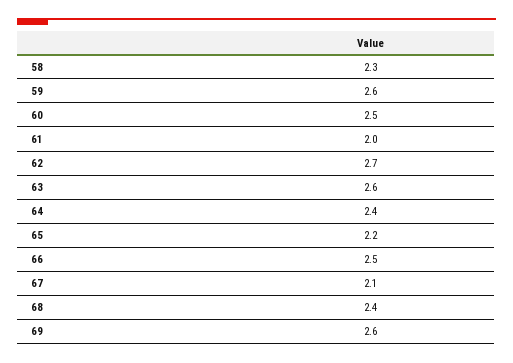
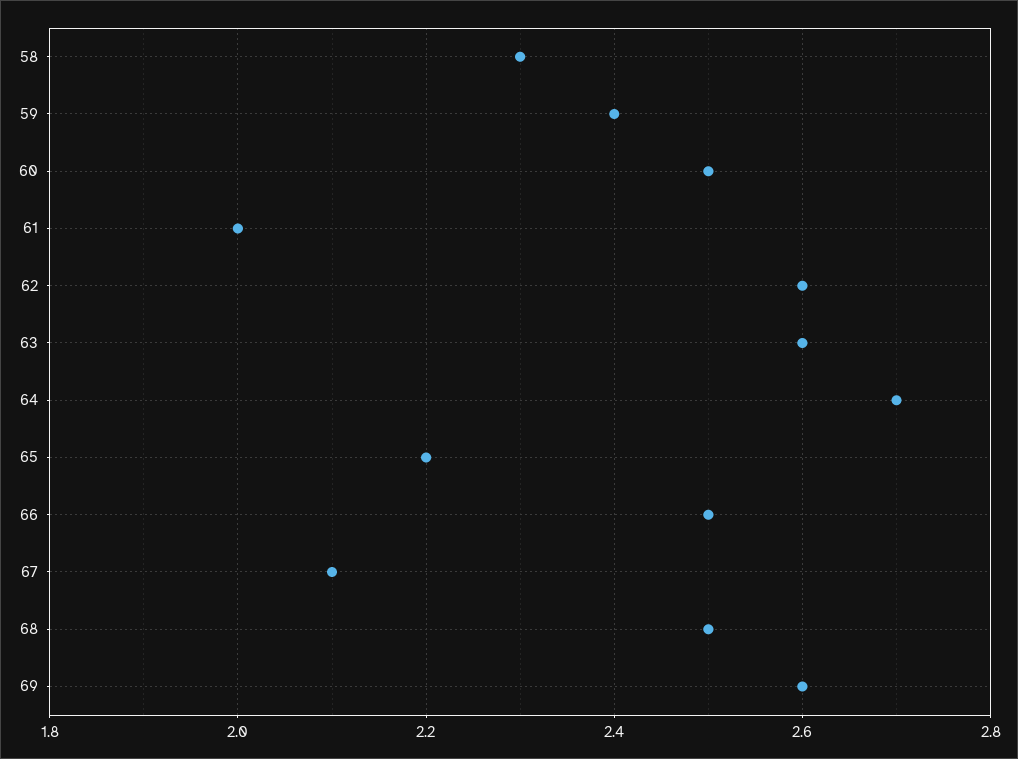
  {
    "58": 2.3,
-   "59": 2.6,
+   "59": 2.4,
    "60": 2.5,
    "61": 2,
-   "62": 2.7,
+   "62": 2.6,
    "63": 2.6,
-   "64": 2.4,
+   "64": 2.7,
    "65": 2.2,
    "66": 2.5,
    "67": 2.1,
-   "68": 2.4,
+   "68": 2.5,
    "69": 2.6
  }

